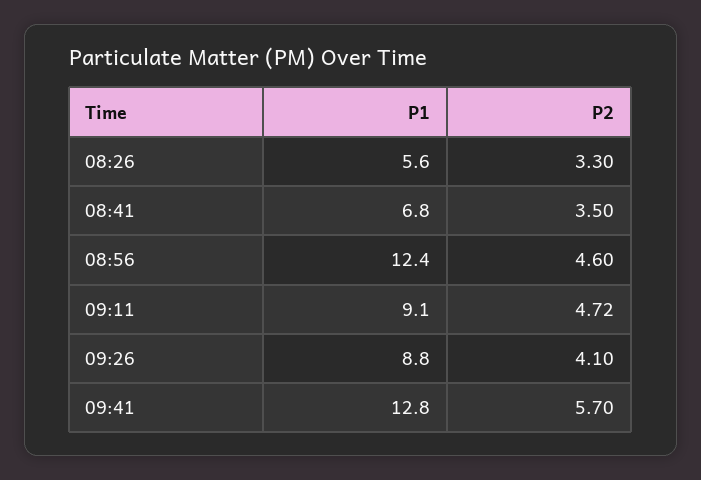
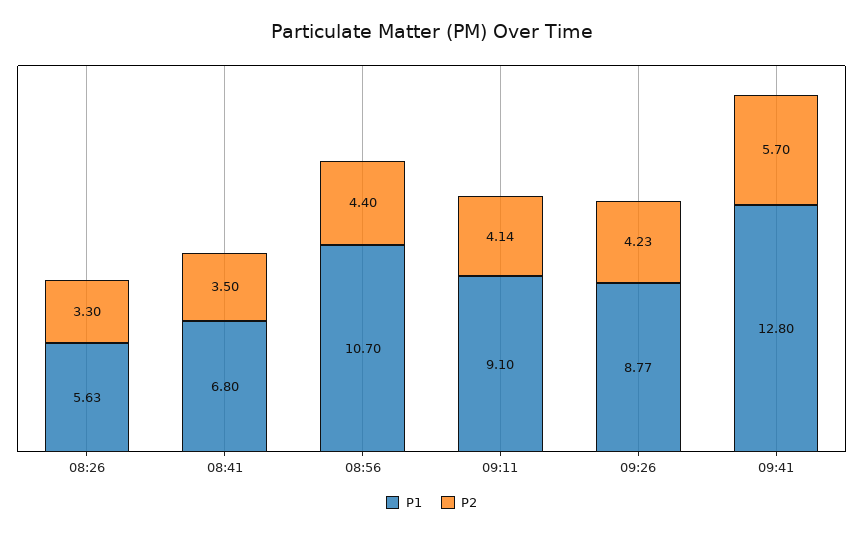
  {
    "P1": {
      "08:26": 5.63,
      "08:41": 6.8,
-     "08:56": 12.4,
+     "08:56": 10.7,
      "09:11": 9.1,
      "09:26": 8.77,
      "09:41": 12.8
    },
    "P2": {
      "08:26": 3.3,
      "08:41": 3.5,
-     "08:56": 4.6,
+     "08:56": 4.4,
-     "09:11": 4.72,
+     "09:11": 4.14,
-     "09:26": 4.1,
+     "09:26": 4.23,
      "09:41": 5.7
    }
  }

